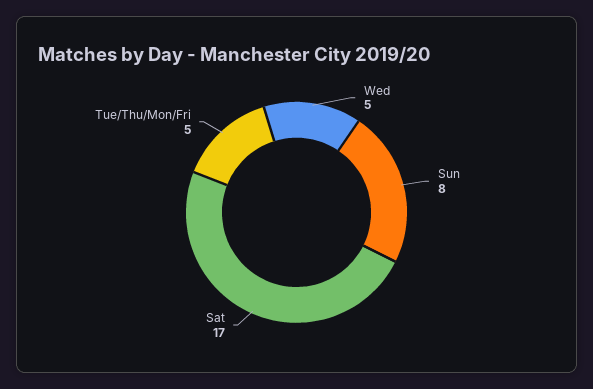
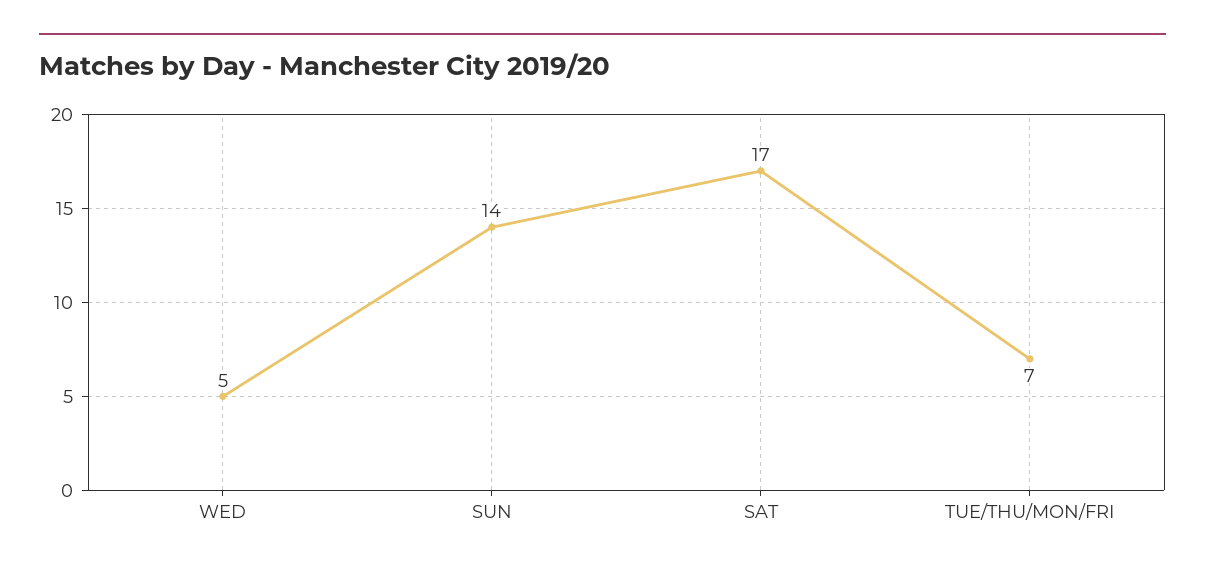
  {
    "Wed": 5,
-   "Sun": 8,
+   "Sun": 14,
    "Sat": 17,
-   "Tue/Thu/Mon/Fri": 5
+   "Tue/Thu/Mon/Fri": 7
  }

